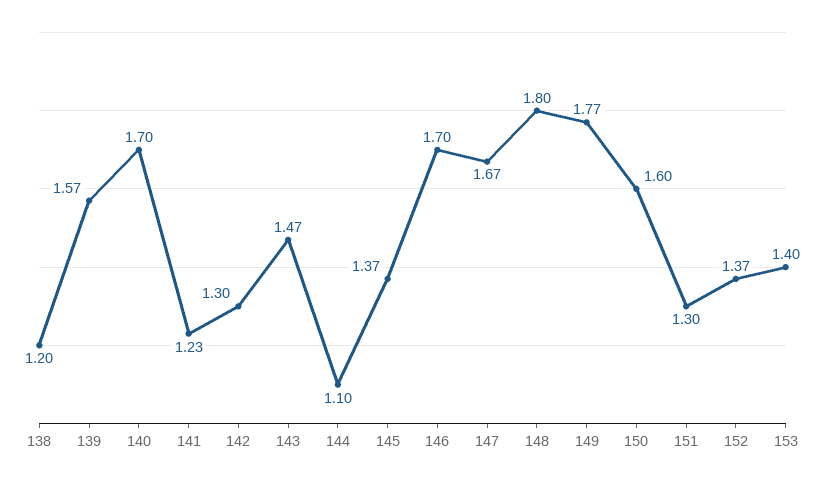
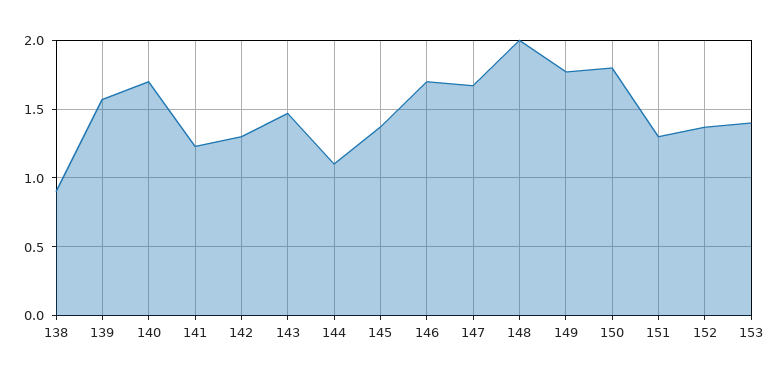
  {
-   "138": 1.2,
+   "138": 0.9,
    "139": 1.57,
    "140": 1.7,
    "141": 1.23,
    "142": 1.3,
    "143": 1.47,
    "144": 1.1,
    "145": 1.37,
    "146": 1.7,
    "147": 1.67,
-   "148": 1.8,
+   "148": 2,
    "149": 1.77,
-   "150": 1.6,
+   "150": 1.8,
    "151": 1.3,
    "152": 1.37,
    "153": 1.4
  }

